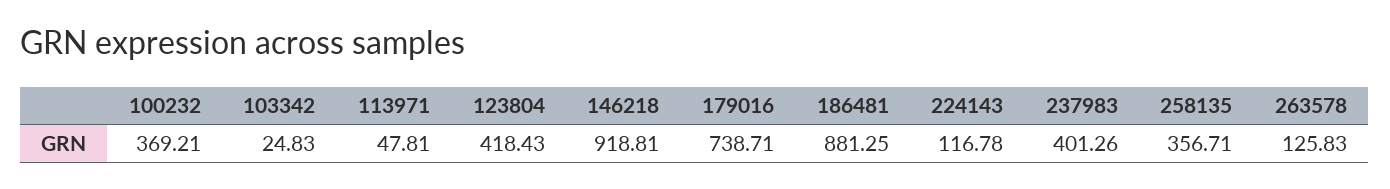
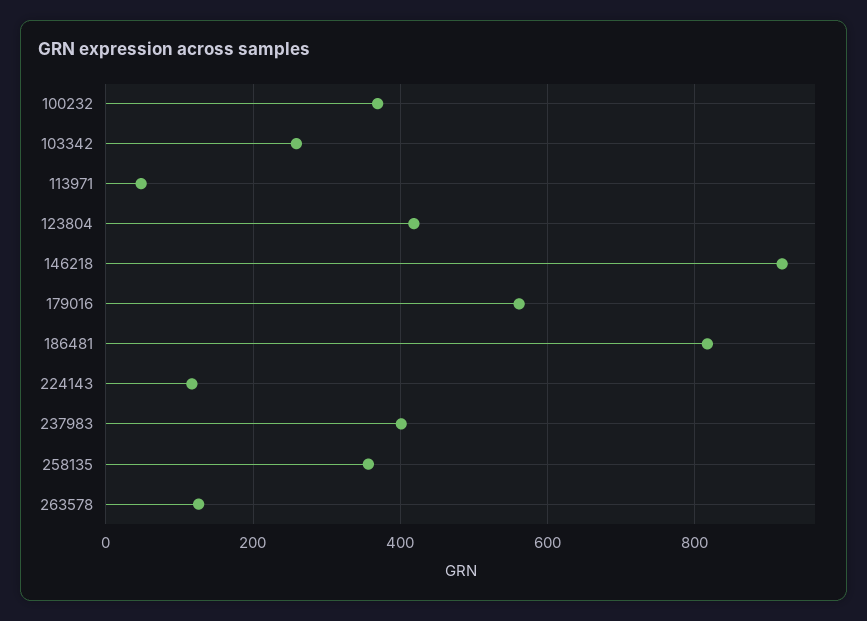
  {
    "100232": 369.21,
-   "103342": 24.83,
+   "103342": 260,
    "113971": 47.81,
    "123804": 418.43,
    "146218": 918.81,
-   "179016": 738.71,
+   "179016": 560,
-   "186481": 881.25,
+   "186481": 820,
    "224143": 116.78,
    "237983": 401.26,
    "258135": 356.71,
    "263578": 125.83
  }

